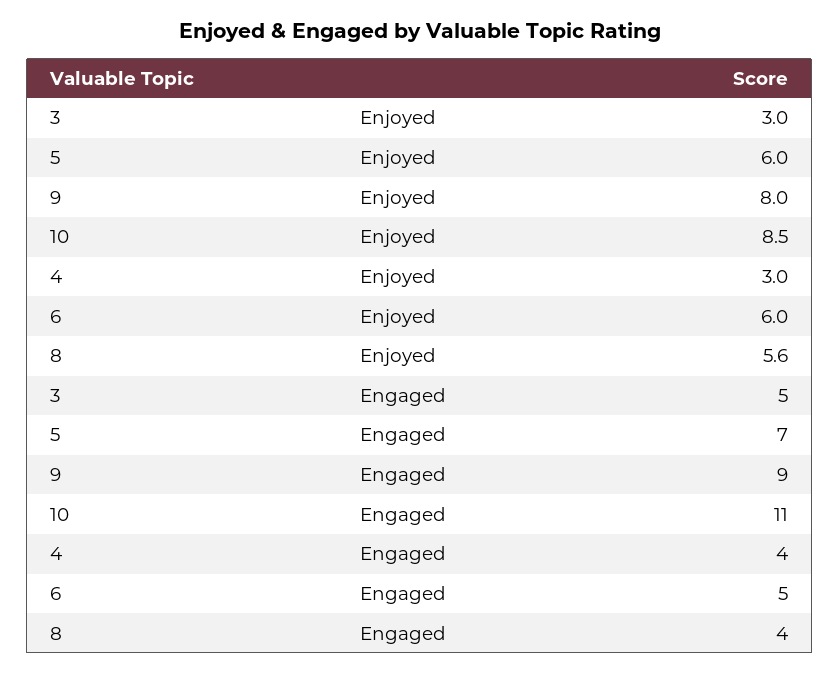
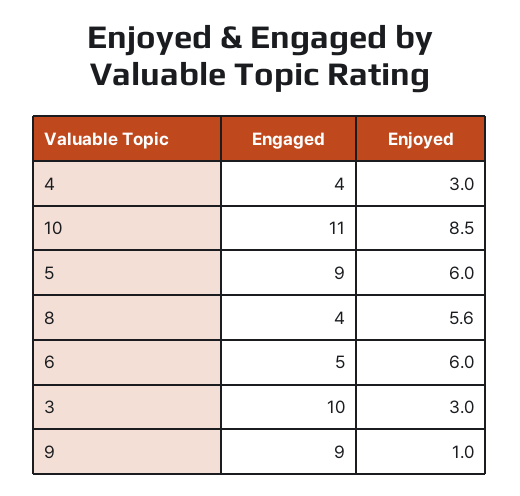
  {
    "3": {
      "Enjoyed": 3,
-     "Engaged": 5
+     "Engaged": 10
    },
    "5": {
      "Enjoyed": 6,
-     "Engaged": 7
+     "Engaged": 9
    },
    "9": {
-     "Enjoyed": 8,
+     "Enjoyed": 1,
      "Engaged": 9
    },
    "10": {
      "Enjoyed": 8.5,
      "Engaged": 11
    },
    "4": {
      "Enjoyed": 3,
      "Engaged": 4
    },
    "6": {
      "Enjoyed": 6,
      "Engaged": 5
    },
    "8": {
      "Enjoyed": 5.6,
      "Engaged": 4
    }
  }

